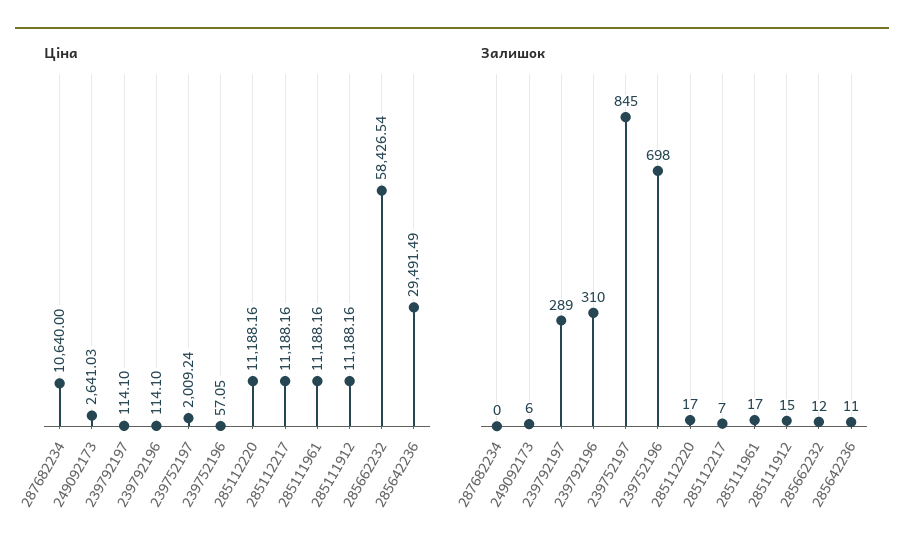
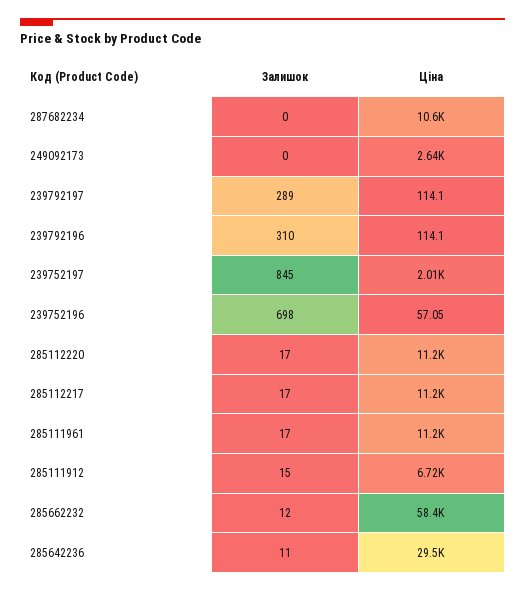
  {
    "Ціна": {
      "287682234": 10640,
      "249092173": 2641.03,
      "239792197": 114.1,
      "239792196": 114.1,
      "239752197": 2009.24,
      "239752196": 57.05,
      "285112220": 11188.16,
      "285112217": 11188.16,
      "285111961": 11188.16,
-     "285111912": 11188.16,
+     "285111912": 6720,
      "285662232": 58426.54,
      "285642236": 29491.49
    },
    "Залишок": {
      "287682234": 0,
-     "249092173": 6,
+     "249092173": 0,
      "239792197": 289,
      "239792196": 310,
      "239752197": 845,
      "239752196": 698,
      "285112220": 17,
-     "285112217": 7,
+     "285112217": 17,
      "285111961": 17,
      "285111912": 15,
      "285662232": 12,
      "285642236": 11
    }
  }

